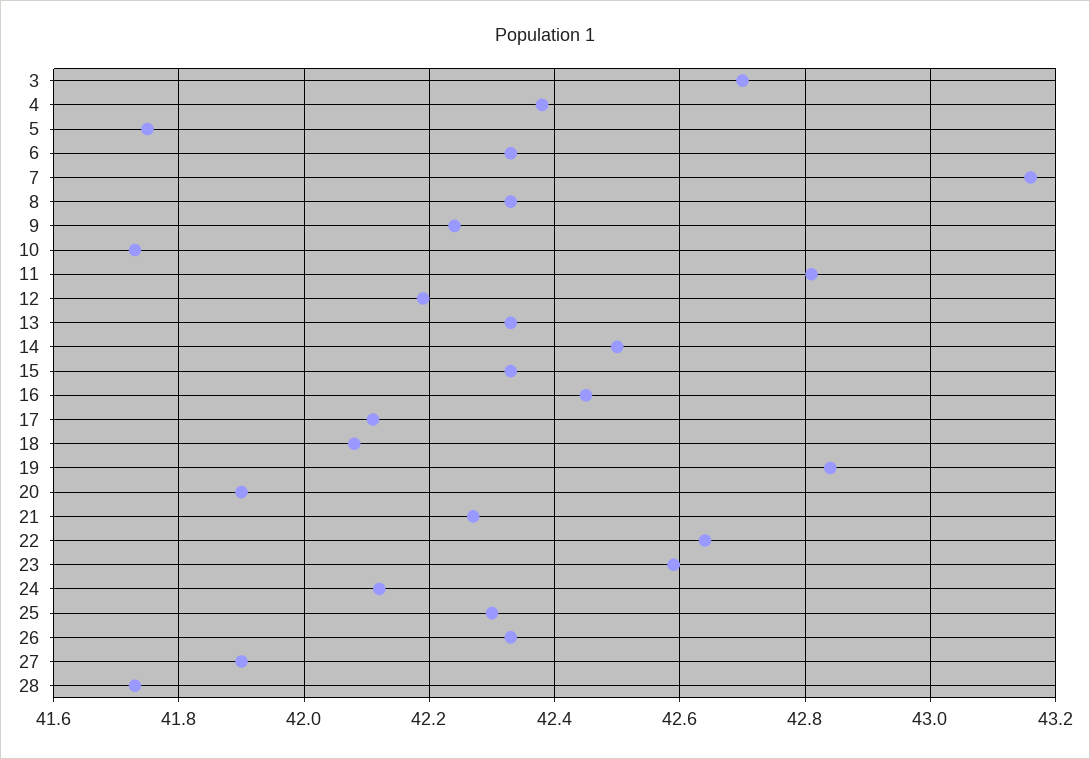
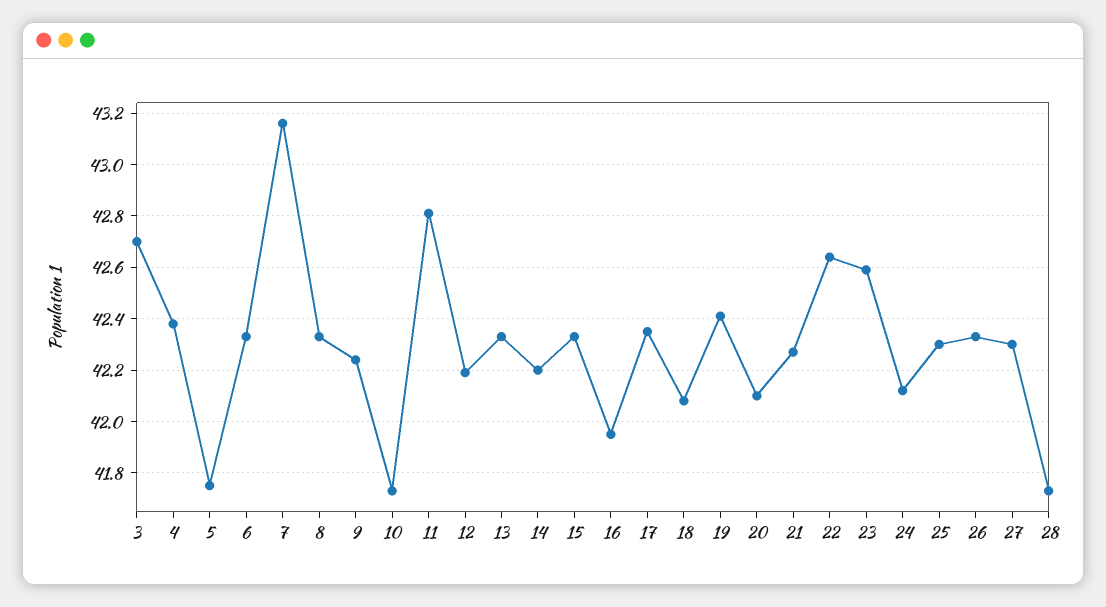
  {
    "3": 42.7,
    "4": 42.4,
    "5": 41.75,
    "6": 42.35,
    "7": 43.15,
    "8": 42.35,
    "9": 42.25,
    "10": 41.75,
    "11": 42.8,
    "12": 42.2,
    "13": 42.35,
-   "14": 42.5,
+   "14": 42.2,
    "15": 42.35,
-   "16": 42.45,
+   "16": 41.95,
-   "17": 42.1,
+   "17": 42.35,
    "18": 42.1,
-   "19": 42.85,
+   "19": 42.4,
-   "20": 41.9,
+   "20": 42.1,
    "21": 42.25,
    "22": 42.65,
    "23": 42.6,
    "24": 42.1,
    "25": 42.3,
    "26": 42.35,
-   "27": 41.9,
+   "27": 42.3,
    "28": 41.75
  }

